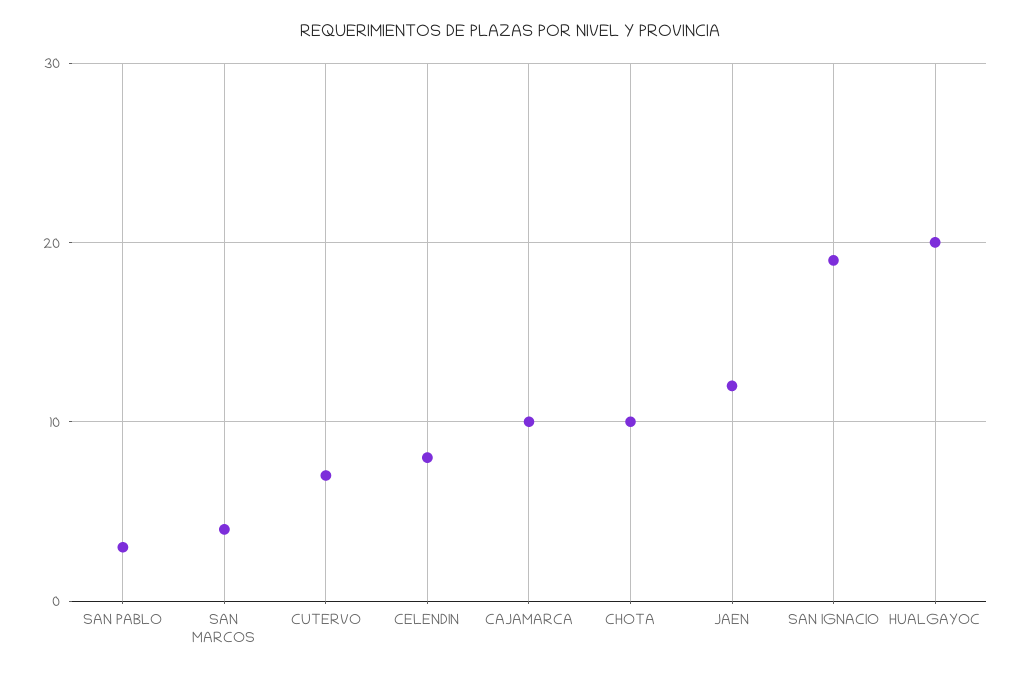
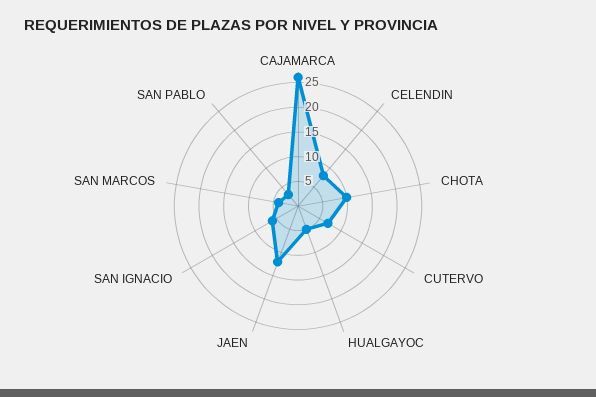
  {
    "SAN PABLO": 3,
    "SAN MARCOS": 4,
    "CUTERVO": 7,
    "CELENDIN": 8,
-   "CAJAMARCA": 10,
+   "CAJAMARCA": 25,
    "CHOTA": 10,
    "JAEN": 12,
-   "SAN IGNACIO": 19,
+   "SAN IGNACIO": 5,
-   "HUALGAYOC": 20
+   "HUALGAYOC": 5
  }

